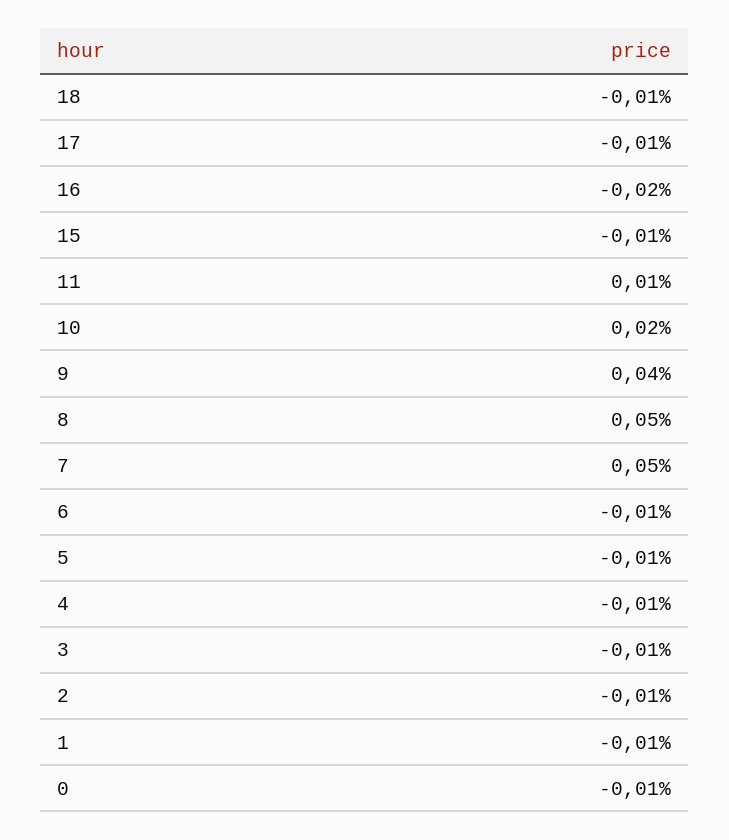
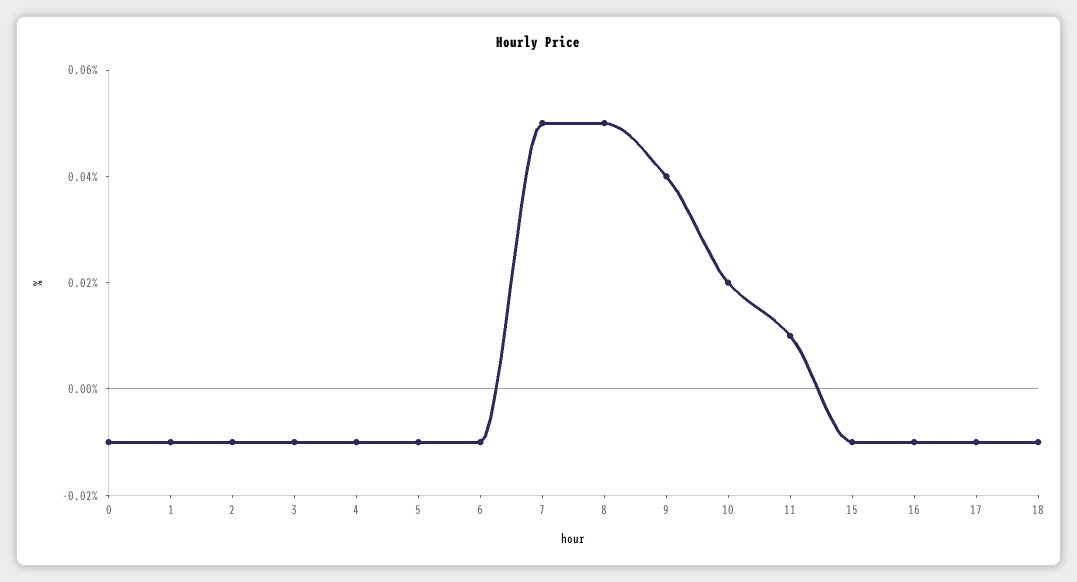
  {
    "18": -0.01,
    "17": -0.01,
-   "16": -0.02,
+   "16": -0.01,
    "15": -0.01,
    "11": 0.01,
    "10": 0.02,
    "9": 0.04,
    "8": 0.05,
    "7": 0.05,
    "6": -0.01,
    "5": -0.01,
    "4": -0.01,
    "3": -0.01,
    "2": -0.01,
    "1": -0.01,
    "0": -0.01
  }

